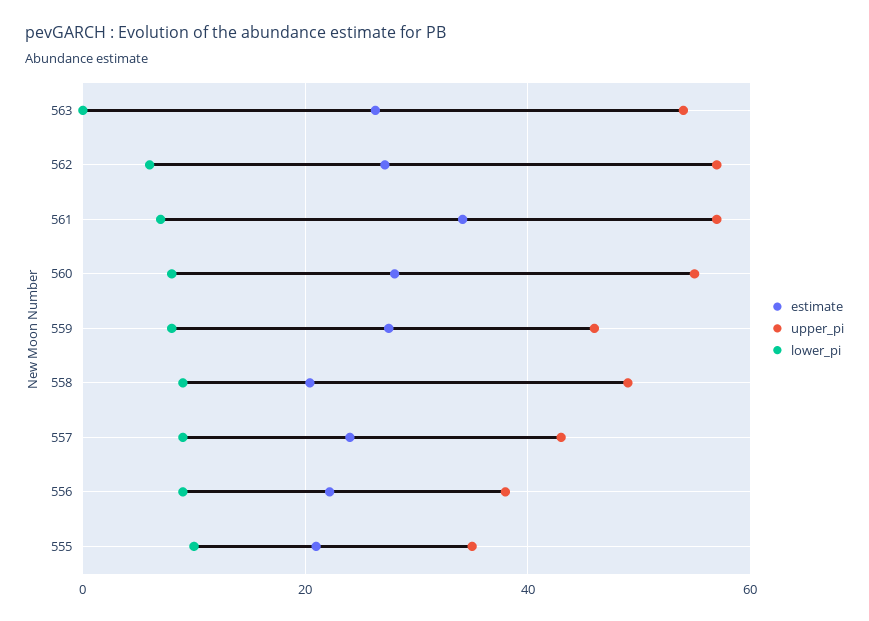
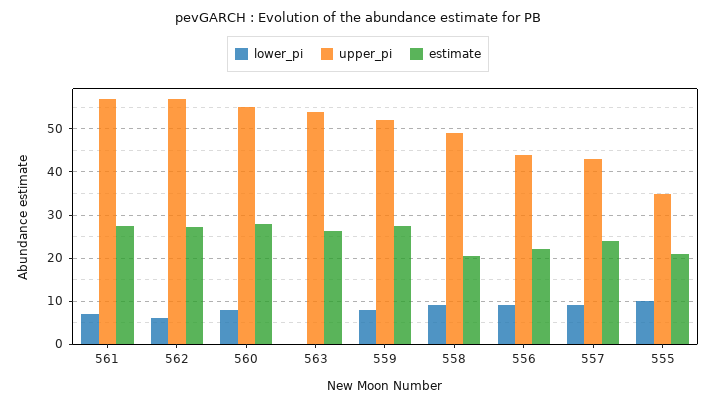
  {
    "estimate": {
      "563": 26,
      "562": 28,
-     "561": 34,
+     "561": 28,
      "560": 28,
      "559": 28,
      "558": 20,
      "557": 24,
      "556": 22,
      "555": 20
    },
    "upper_pi": {
      "563": 54,
      "562": 58,
      "561": 58,
      "560": 56,
-     "559": 46,
+     "559": 52,
      "558": 50,
      "557": 44,
-     "556": 38,
+     "556": 44,
      "555": 36
    },
    "lower_pi": {
      "563": 0,
      "562": 6,
      "561": 8,
      "560": 8,
      "559": 8,
      "558": 10,
      "557": 10,
      "556": 10,
      "555": 10
    }
  }

